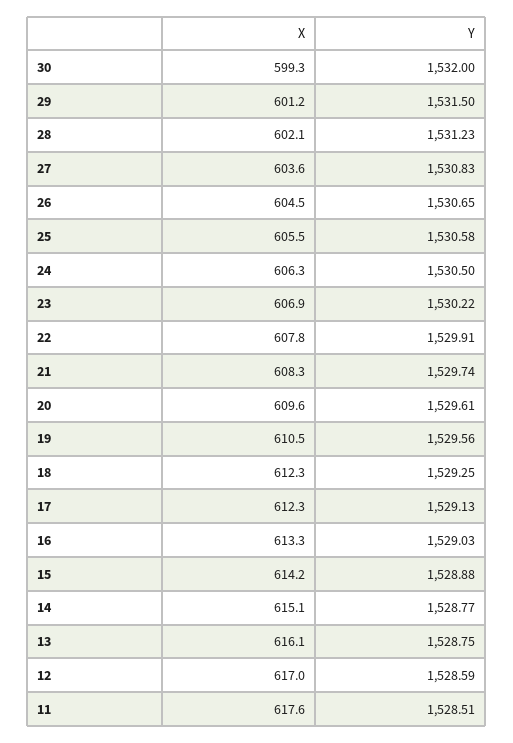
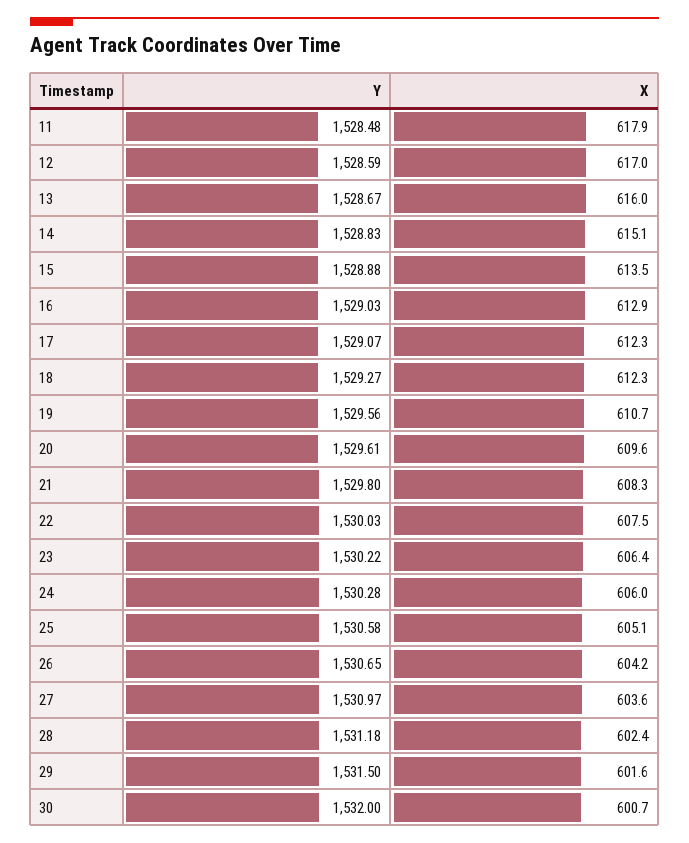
  {
    "X": {
-     "30": 599.3,
+     "30": 600.7,
-     "29": 601.2,
+     "29": 601.6,
-     "28": 602.1,
+     "28": 602.4,
      "27": 603.6,
-     "26": 604.5,
+     "26": 604.2,
-     "25": 605.5,
+     "25": 605.1,
-     "24": 606.3,
+     "24": 606,
-     "23": 606.9,
+     "23": 606.4,
-     "22": 607.8,
+     "22": 607.5,
      "21": 608.3,
      "20": 609.6,
-     "19": 610.5,
+     "19": 610.7,
      "18": 612.3,
      "17": 612.3,
-     "16": 613.3,
+     "16": 612.9,
-     "15": 614.2,
+     "15": 613.5,
      "14": 615.1,
-     "13": 616.1,
+     "13": 616,
      "12": 617,
-     "11": 617.6
+     "11": 617.9
    },
    "Y": {
      "30": 1532,
      "29": 1531.5,
-     "28": 1531.23,
+     "28": 1531.18,
-     "27": 1530.83,
+     "27": 1530.97,
      "26": 1530.65,
      "25": 1530.58,
-     "24": 1530.5,
+     "24": 1530.28,
      "23": 1530.22,
-     "22": 1529.91,
+     "22": 1530.03,
-     "21": 1529.74,
+     "21": 1529.8,
      "20": 1529.61,
      "19": 1529.56,
-     "18": 1529.25,
+     "18": 1529.27,
-     "17": 1529.13,
+     "17": 1529.07,
      "16": 1529.03,
      "15": 1528.88,
-     "14": 1528.77,
+     "14": 1528.83,
-     "13": 1528.75,
+     "13": 1528.67,
      "12": 1528.59,
-     "11": 1528.51
+     "11": 1528.48
    }
  }

